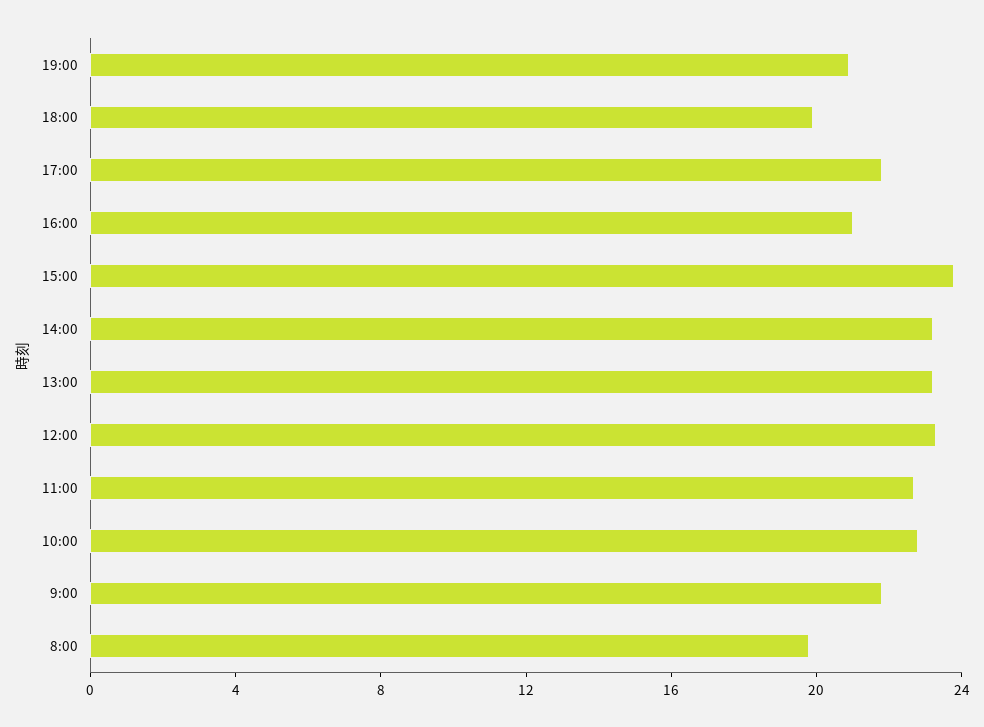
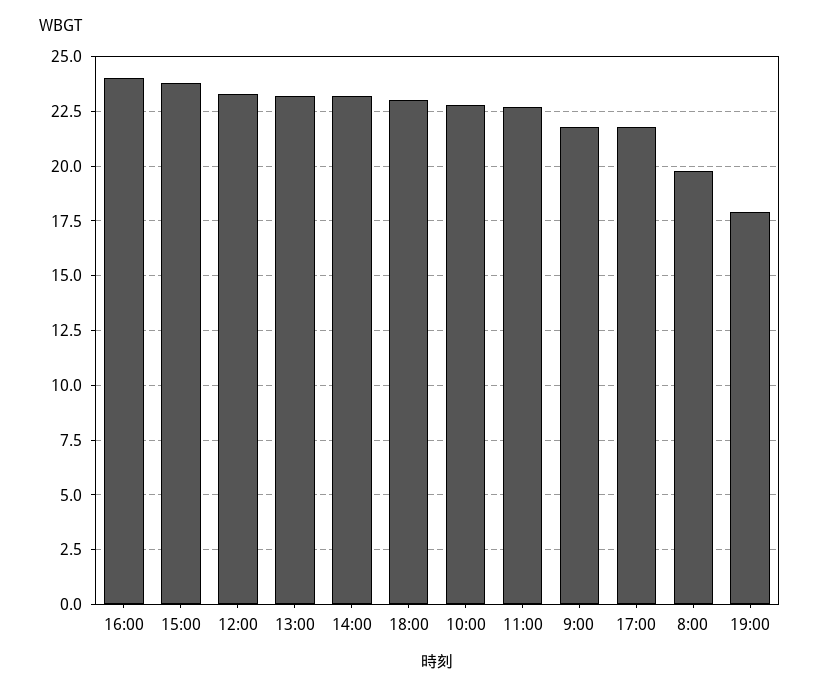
  {
-   "19:00": 21,
+   "19:00": 18,
-   "18:00": 20,
+   "18:00": 23,
    "17:00": 22,
-   "16:00": 21,
+   "16:00": 24,
    "15:00": 24,
    "14:00": 23,
    "13:00": 23,
    "12:00": 23.5,
    "11:00": 22.5,
    "10:00": 23,
    "9:00": 22,
    "8:00": 20
  }

